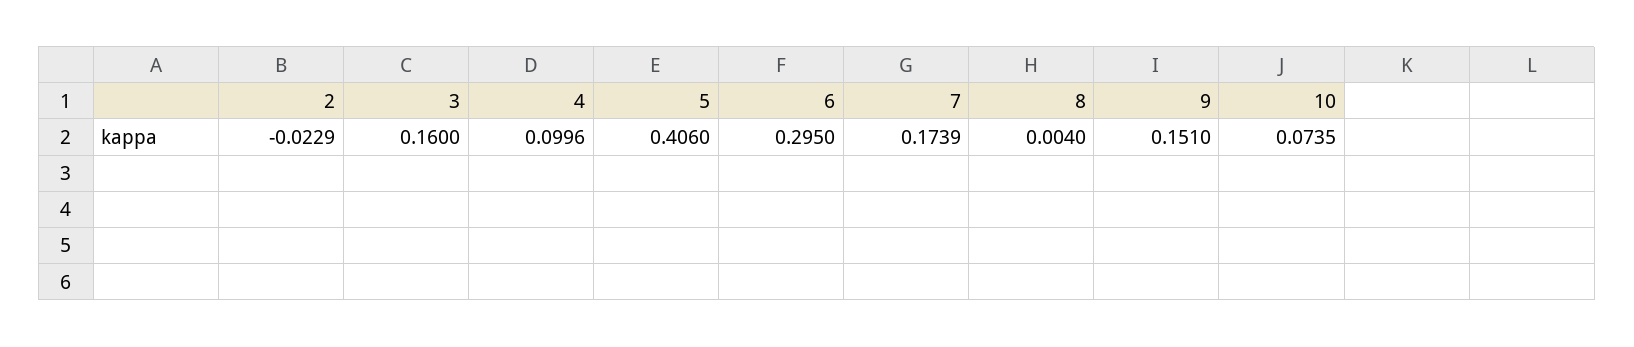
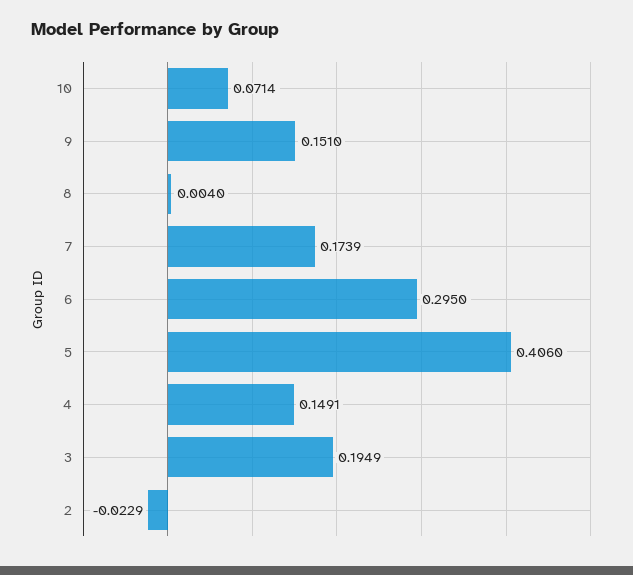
  {
    "2": -0.0229,
-   "3": 0.16,
+   "3": 0.1949,
-   "4": 0.0996,
+   "4": 0.1491,
    "5": 0.406,
    "6": 0.295,
    "7": 0.1739,
    "8": 0.004,
    "9": 0.151,
-   "10": 0.0735
+   "10": 0.0714
  }

